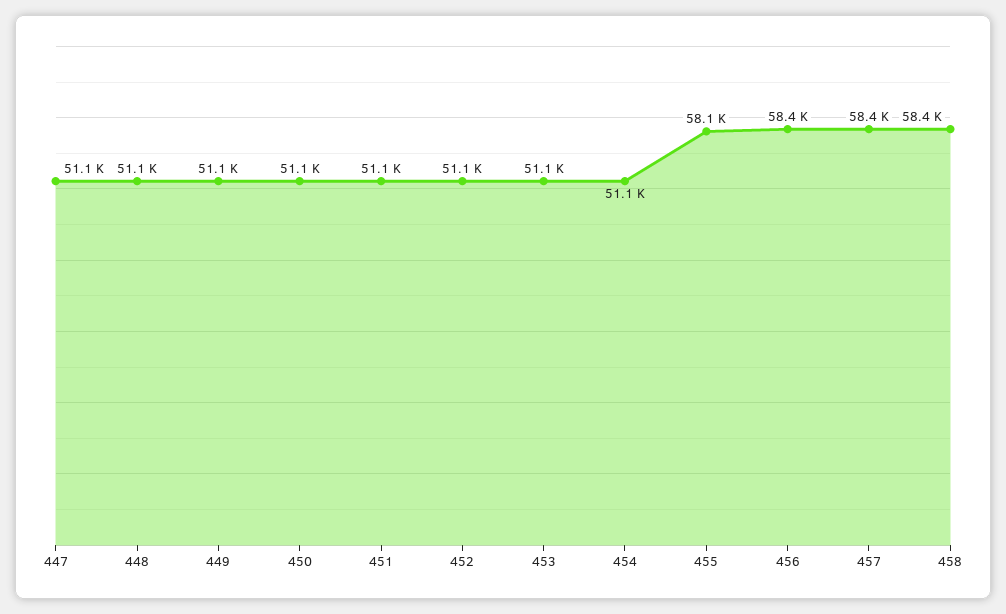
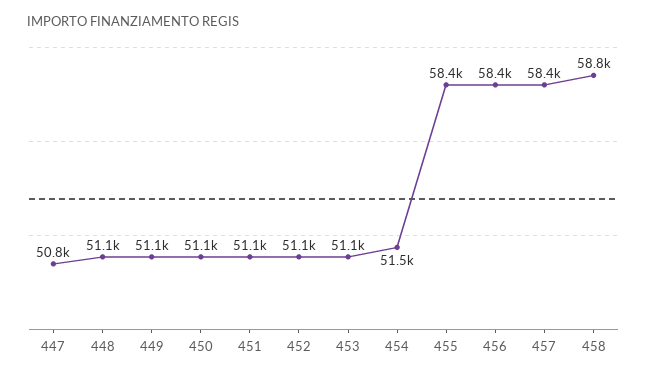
  {
-   "447": 51100,
+   "447": 50800,
    "448": 51100,
    "449": 51100,
    "450": 51100,
    "451": 51100,
    "452": 51100,
    "453": 51100,
-   "454": 51100,
+   "454": 51500,
-   "455": 58100,
+   "455": 58400,
    "456": 58400,
    "457": 58400,
-   "458": 58400
+   "458": 58800
  }

